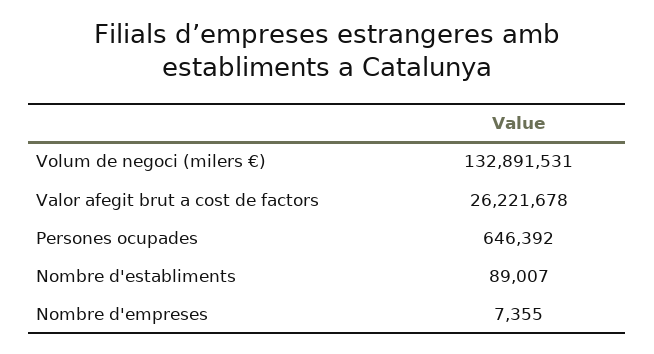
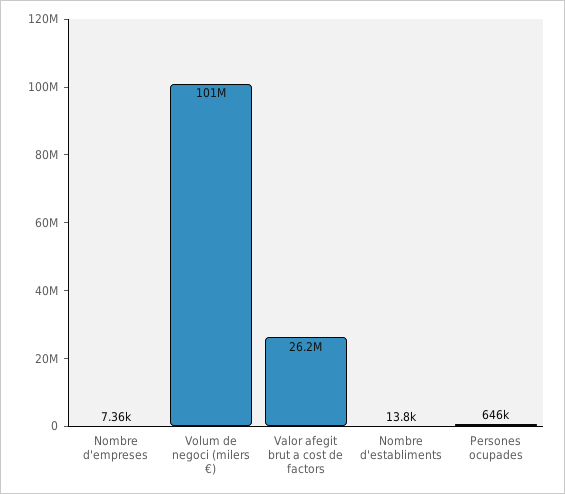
  {
-   "Volum de negoci (milers €)": 132891531,
+   "Volum de negoci (milers €)": 101000000,
    "Valor afegit brut a cost de factors": 26221678,
    "Persones ocupades": 646392,
-   "Nombre d'establiments": 89007,
+   "Nombre d'establiments": 13800,
    "Nombre d'empreses": 7355
  }

